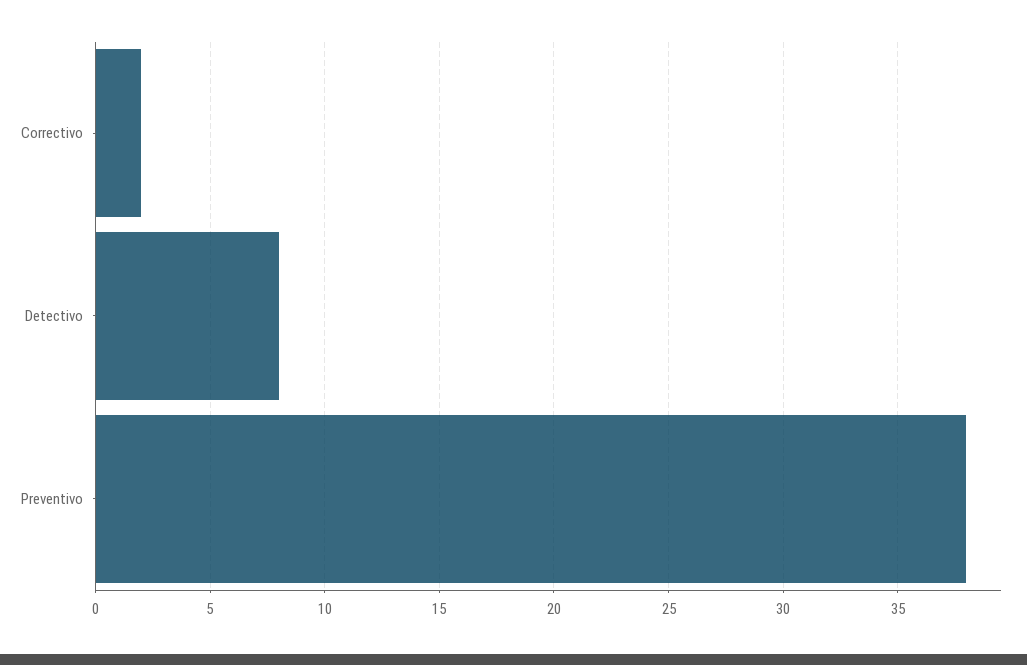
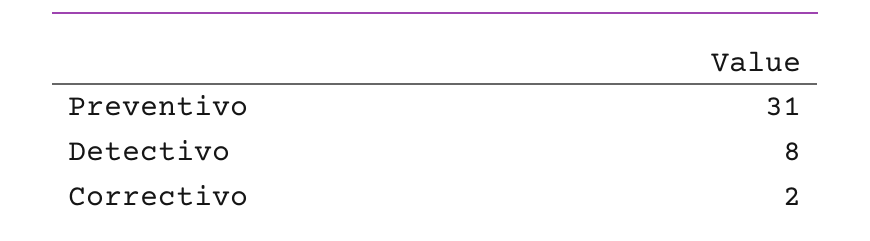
  {
    "Correctivo": 2,
    "Detectivo": 8,
-   "Preventivo": 38
+   "Preventivo": 31
  }

